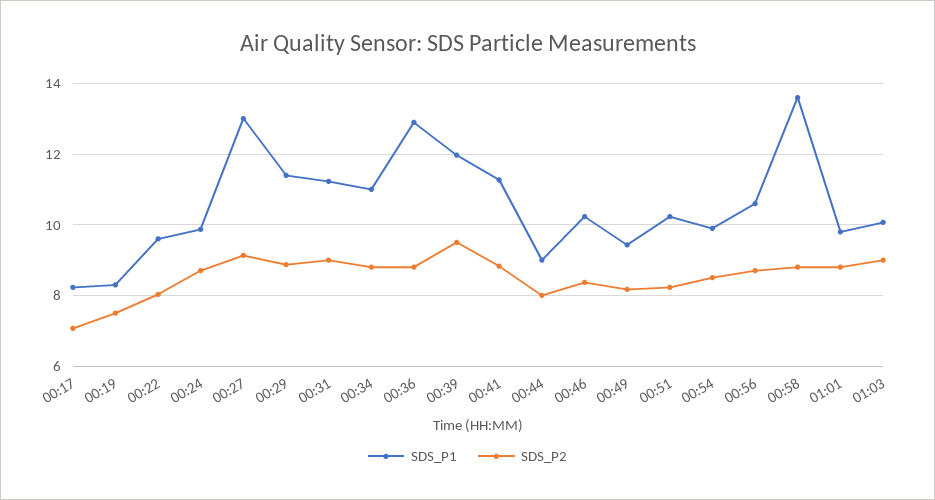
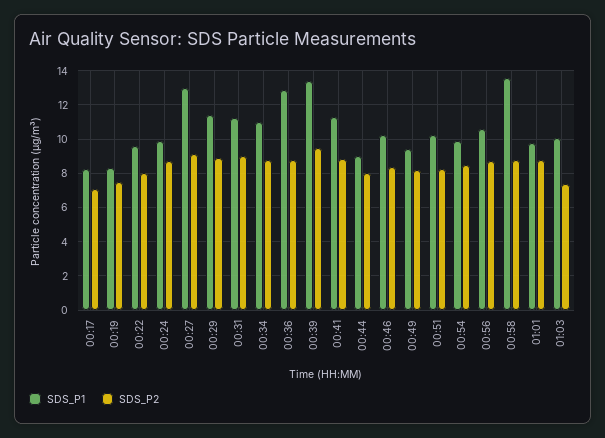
  {
    "SDS_P1": {
      "00:17": 8.2,
      "00:19": 8.4,
      "00:22": 9.6,
      "00:24": 9.8,
      "00:27": 13,
      "00:29": 11.4,
      "00:31": 11.2,
      "00:34": 11,
      "00:36": 13,
-     "00:39": 12,
+     "00:39": 13.5,
      "00:41": 11.2,
      "00:44": 9,
      "00:46": 10.2,
      "00:49": 9.4,
      "00:51": 10.2,
      "00:54": 10,
      "00:56": 10.6,
      "00:58": 13.6,
      "01:01": 9.8,
      "01:03": 10
    },
    "SDS_P2": {
      "00:17": 7,
      "00:19": 7.6,
      "00:22": 8,
      "00:24": 8.8,
      "00:27": 9.2,
      "00:29": 8.8,
      "00:31": 9,
      "00:34": 8.8,
      "00:36": 8.8,
      "00:39": 9.6,
      "00:41": 8.8,
      "00:44": 8,
      "00:46": 8.4,
      "00:49": 8.2,
      "00:51": 8.2,
      "00:54": 8.6,
      "00:56": 8.8,
      "00:58": 8.8,
      "01:01": 8.8,
-     "01:03": 9
+     "01:03": 7.5
    }
  }

